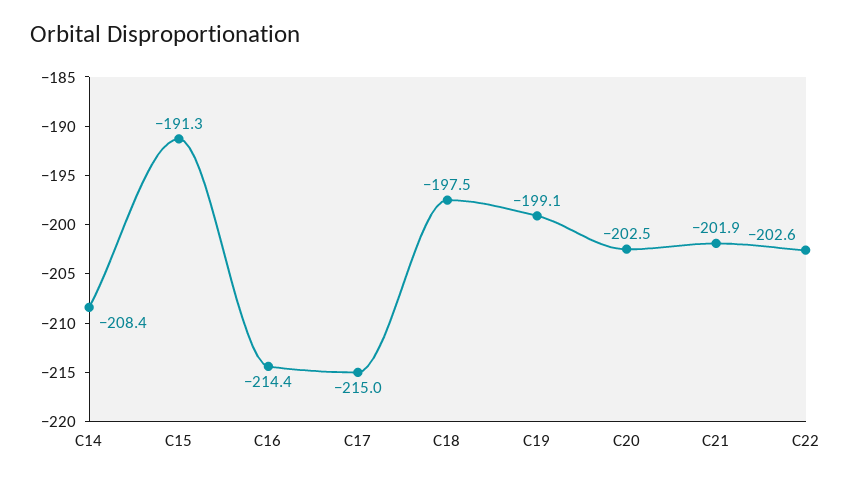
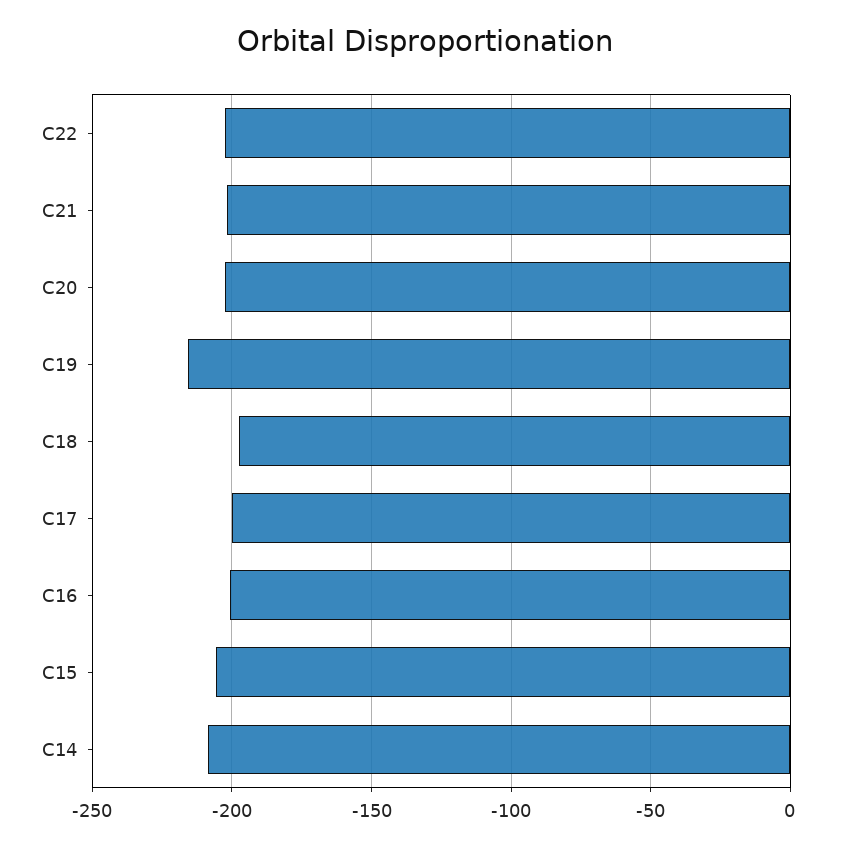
  {
    "C14": -208.4,
-   "C15": -191.3,
+   "C15": -205,
-   "C16": -214.4,
+   "C16": -200,
-   "C17": -215,
+   "C17": -200,
    "C18": -197.5,
-   "C19": -199.1,
+   "C19": -215,
    "C20": -202.5,
    "C21": -201.9,
    "C22": -202.6
  }

